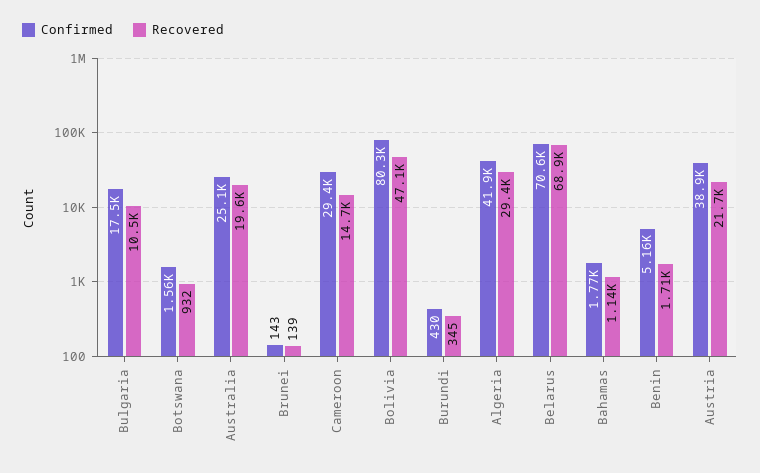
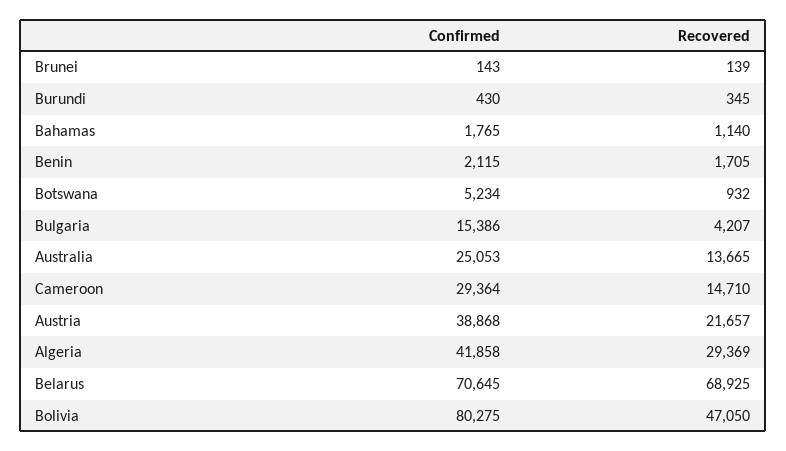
  {
    "Confirmed": {
-     "Bulgaria": 17500,
+     "Bulgaria": 15386,
-     "Botswana": 1560,
+     "Botswana": 5234,
      "Australia": 25053,
      "Brunei": 143,
      "Cameroon": 29364,
      "Bolivia": 80275,
      "Burundi": 430,
      "Algeria": 41858,
      "Belarus": 70645,
      "Bahamas": 1765,
-     "Benin": 5160,
+     "Benin": 2115,
      "Austria": 38868
    },
    "Recovered": {
-     "Bulgaria": 10500,
+     "Bulgaria": 4207,
      "Botswana": 932,
-     "Australia": 19600,
+     "Australia": 13665,
      "Brunei": 139,
      "Cameroon": 14710,
      "Bolivia": 47050,
      "Burundi": 345,
      "Algeria": 29369,
      "Belarus": 68925,
      "Bahamas": 1140,
      "Benin": 1705,
      "Austria": 21657
    }
  }

